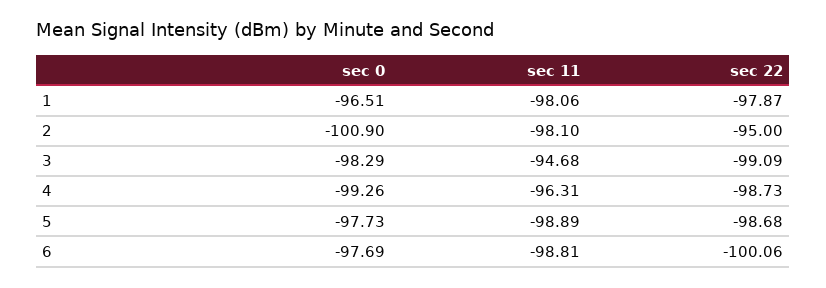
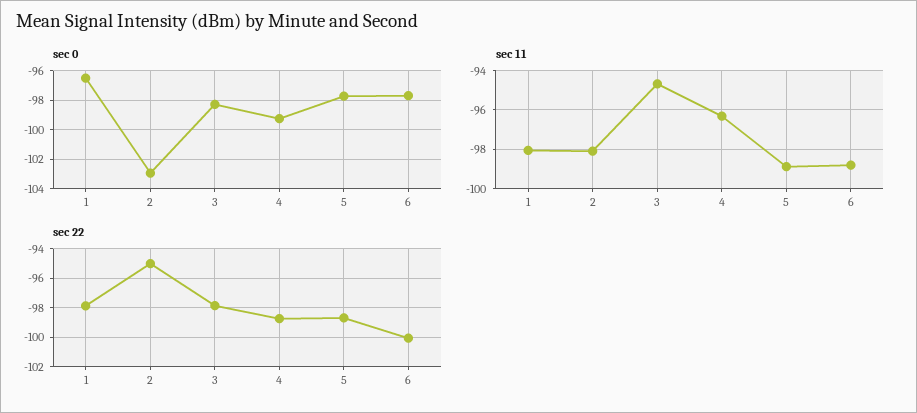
  {
    "sec 0": {
      "1": -96.51,
-     "2": -100.9,
+     "2": -103,
      "3": -98.29,
      "4": -99.26,
      "5": -97.73,
      "6": -97.69
    },
    "sec 11": {
      "1": -98.06,
      "2": -98.1,
      "3": -94.68,
      "4": -96.31,
      "5": -98.89,
      "6": -98.81
    },
    "sec 22": {
      "1": -97.87,
      "2": -95,
-     "3": -99.09,
+     "3": -98,
      "4": -98.73,
      "5": -98.68,
      "6": -100.06
    }
  }

